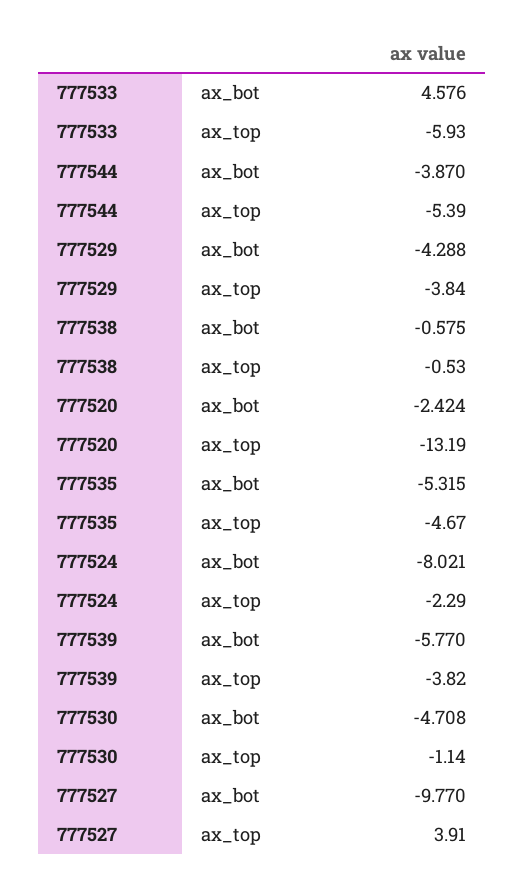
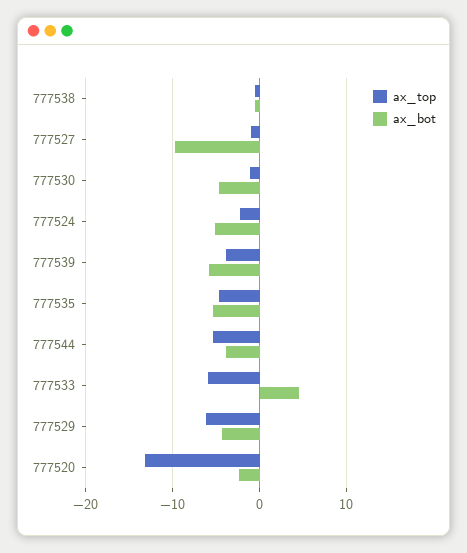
  {
    "ax_bot": {
      "777533": 4.576,
      "777544": -3.87,
      "777529": -4.288,
      "777538": -0.575,
      "777520": -2.424,
      "777535": -5.315,
-     "777524": -8.021,
+     "777524": -5,
      "777539": -5.77,
      "777530": -4.708,
      "777527": -9.77
    },
    "ax_top": {
      "777533": -5.93,
      "777544": -5.39,
-     "777529": -3.84,
+     "777529": -6,
      "777538": -0.53,
      "777520": -13.19,
      "777535": -4.67,
      "777524": -2.29,
      "777539": -3.82,
      "777530": -1.14,
-     "777527": 3.91
+     "777527": -1
    }
  }

